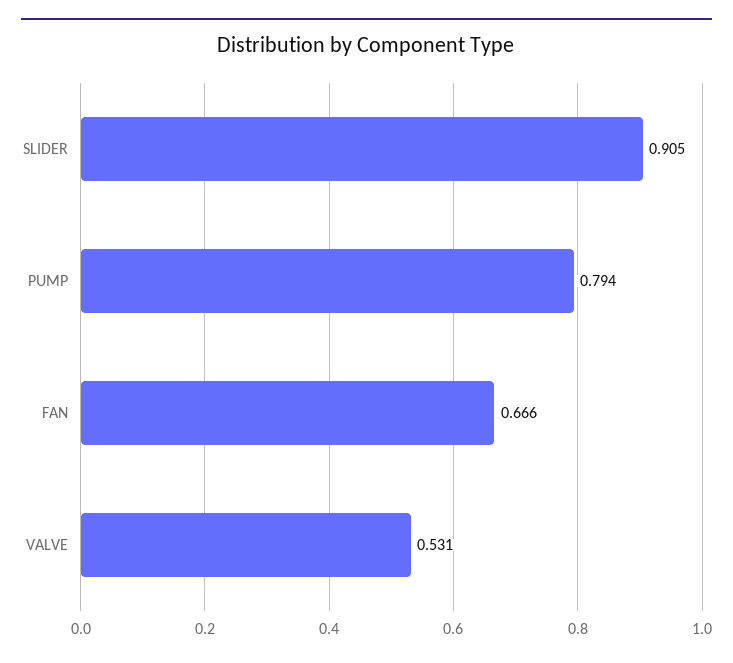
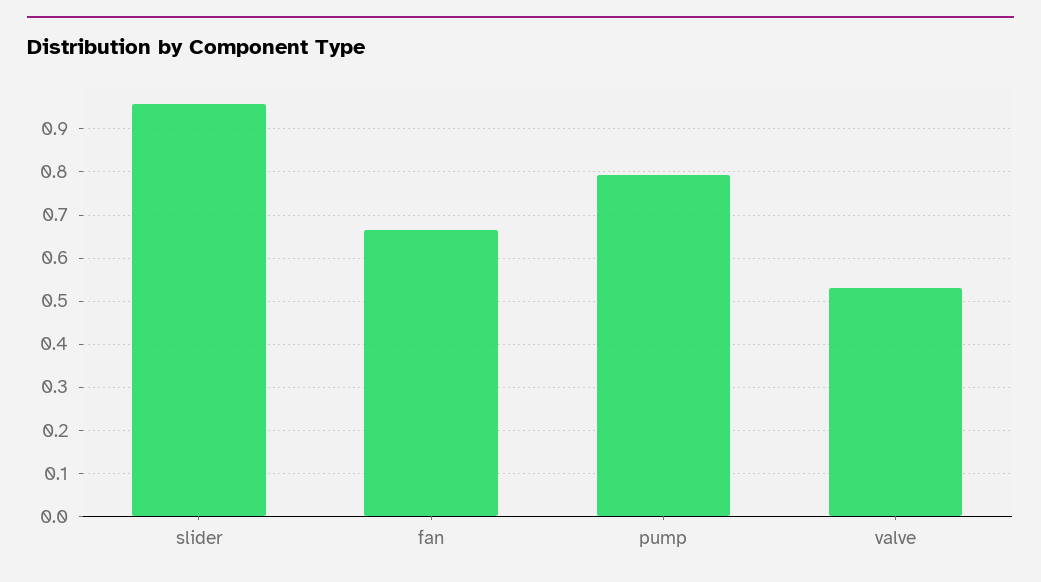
  {
-   "SLIDER": 0.905,
+   "SLIDER": 0.96,
    "PUMP": 0.794,
    "FAN": 0.666,
    "VALVE": 0.531
  }

